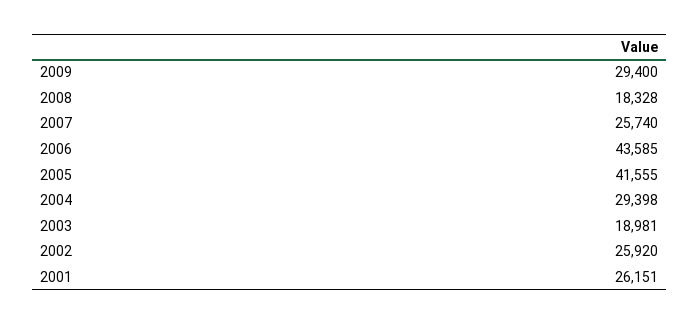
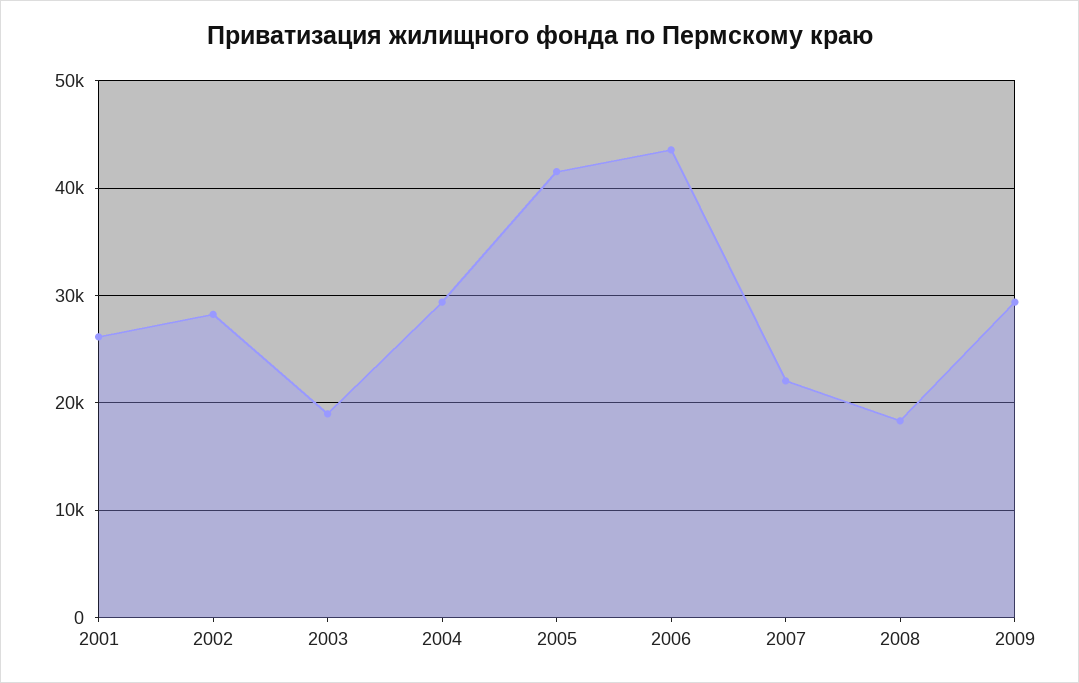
  {
    "2009": 29400,
    "2008": 18328,
-   "2007": 25740,
+   "2007": 22000,
    "2006": 43585,
    "2005": 41555,
    "2004": 29398,
    "2003": 18981,
-   "2002": 25920,
+   "2002": 28000,
    "2001": 26151
  }

